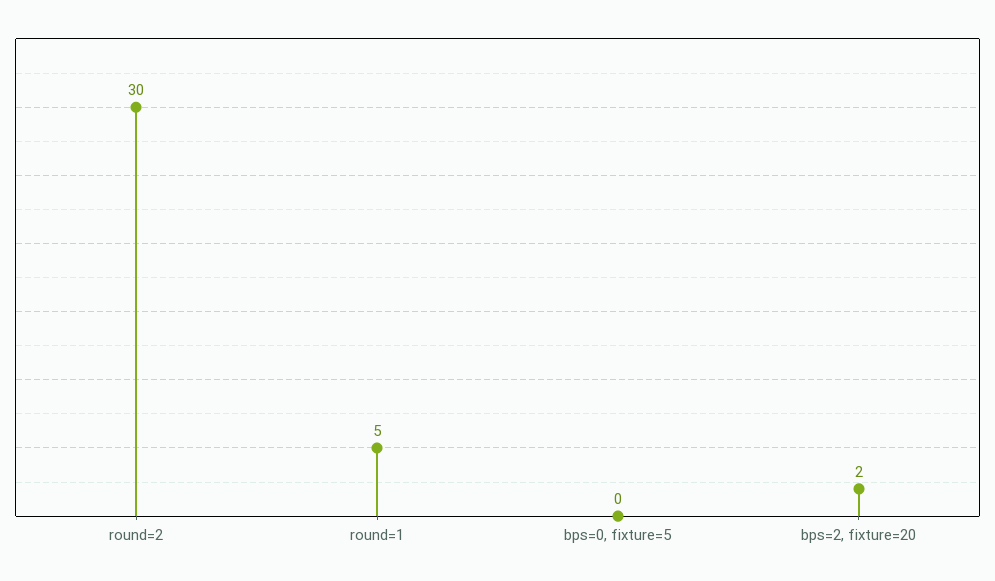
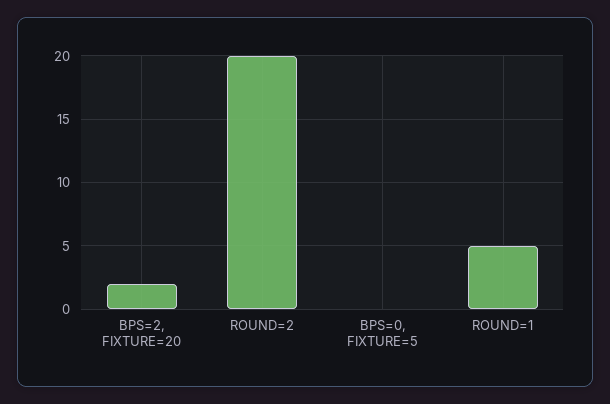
  {
-   "round=2": 30,
+   "round=2": 20,
    "round=1": 5,
    "bps=0, fixture=5": 0,
    "bps=2, fixture=20": 2
  }

